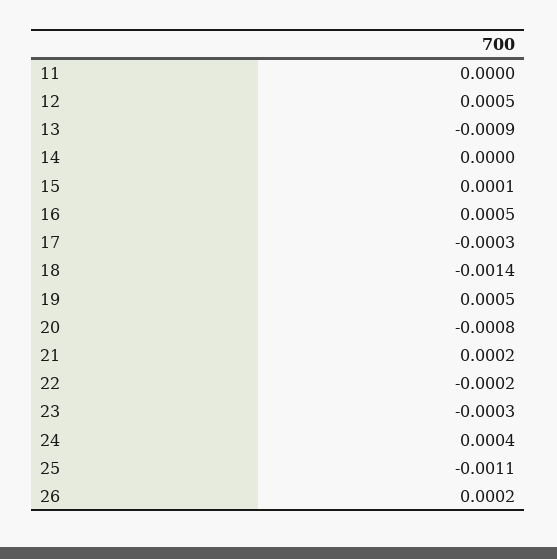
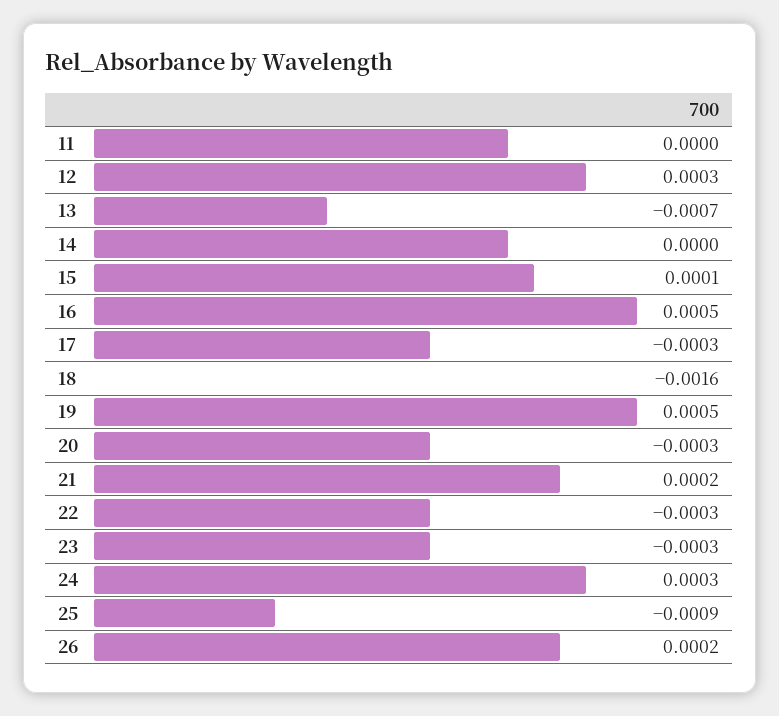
  {
    "11": 0,
-   "12": 0.0005,
+   "12": 0.0003,
-   "13": -0.0009,
+   "13": -0.0007,
    "14": 0,
    "15": 0.0001,
    "16": 0.0005,
    "17": -0.0003,
-   "18": -0.0014,
+   "18": -0.0016,
    "19": 0.0005,
-   "20": -0.0008,
+   "20": -0.0003,
    "21": 0.0002,
-   "22": -0.0002,
+   "22": -0.0003,
    "23": -0.0003,
-   "24": 0.0004,
+   "24": 0.0003,
-   "25": -0.0011,
+   "25": -0.0009,
    "26": 0.0002
  }

